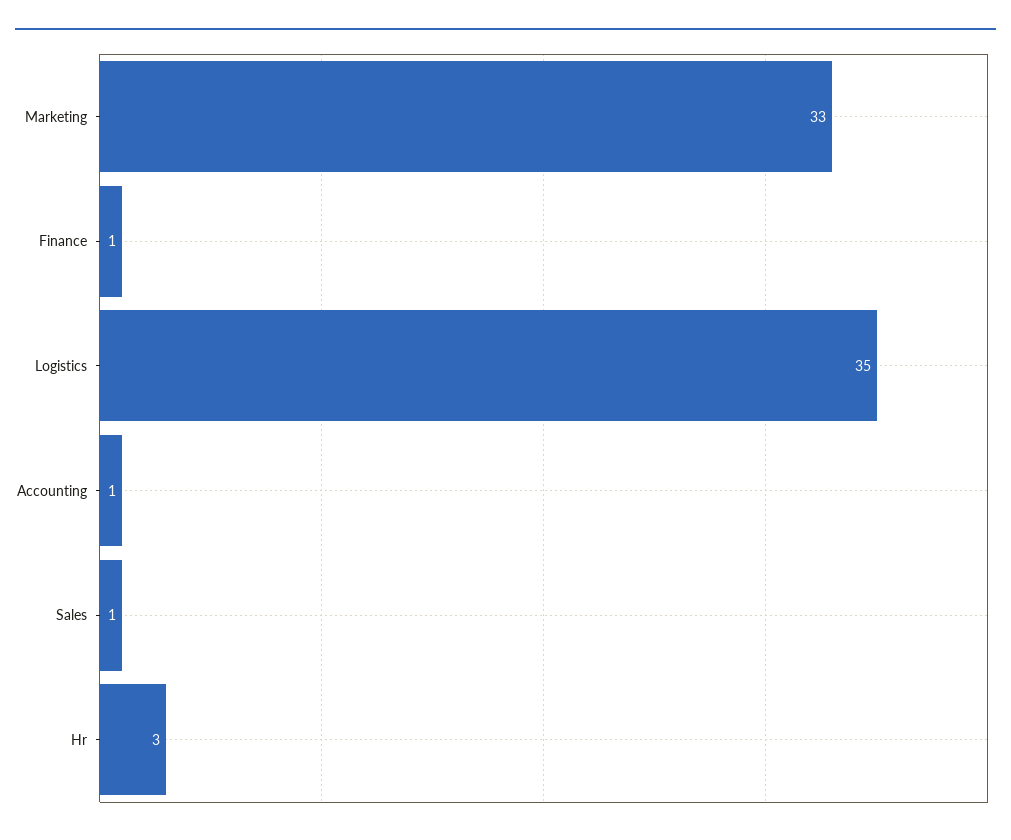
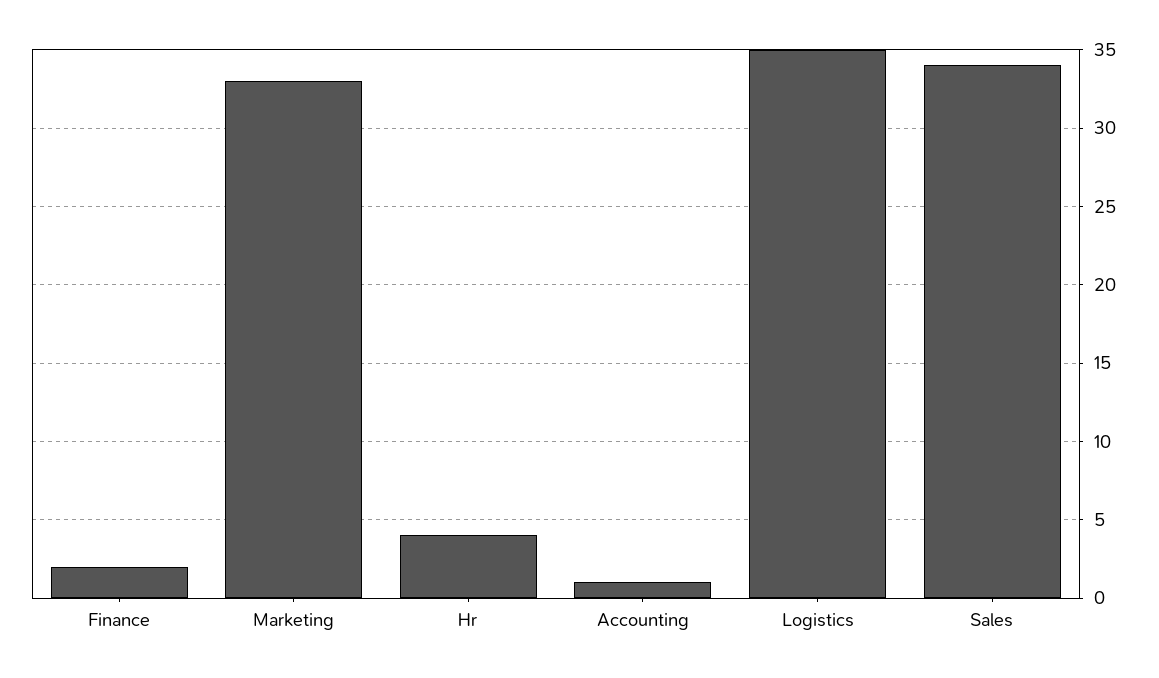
  {
    "Marketing": 33,
-   "Finance": 1,
+   "Finance": 2,
    "Logistics": 35,
    "Accounting": 1,
-   "Sales": 1,
+   "Sales": 34,
-   "Hr": 3
+   "Hr": 4
  }

